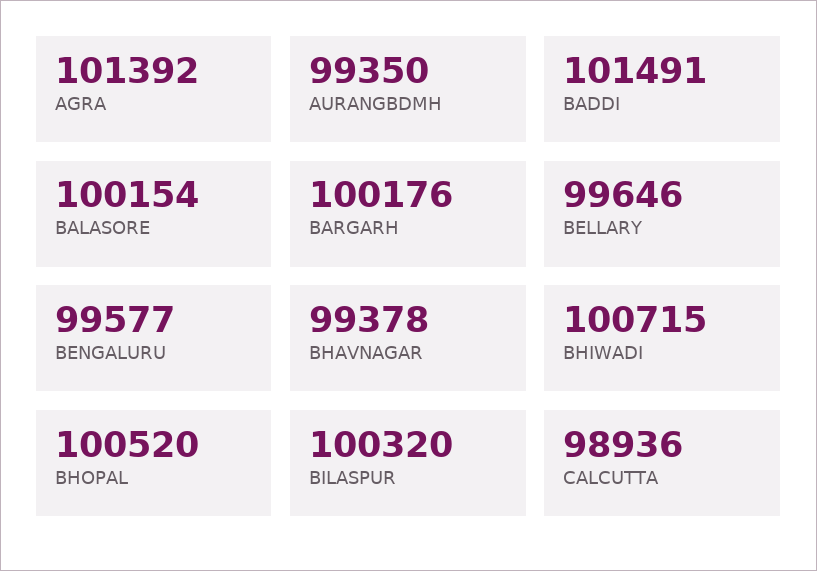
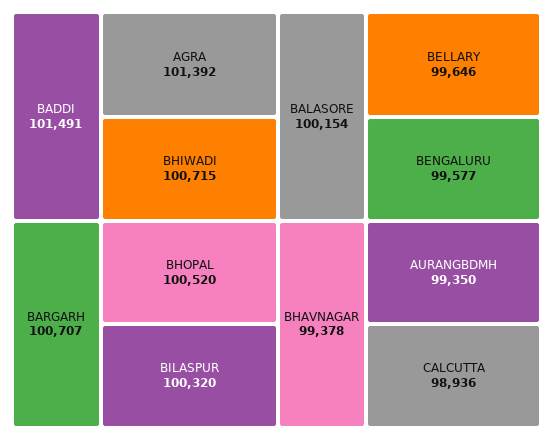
  {
    "AGRA": 101392,
    "AURANGBDMH": 99350,
    "BADDI": 101491,
    "BALASORE": 100154,
-   "BARGARH": 100176,
+   "BARGARH": 100707,
    "BELLARY": 99646,
    "BENGALURU": 99577,
    "BHAVNAGAR": 99378,
    "BHIWADI": 100715,
    "BHOPAL": 100520,
    "BILASPUR": 100320,
    "CALCUTTA": 98936
  }

